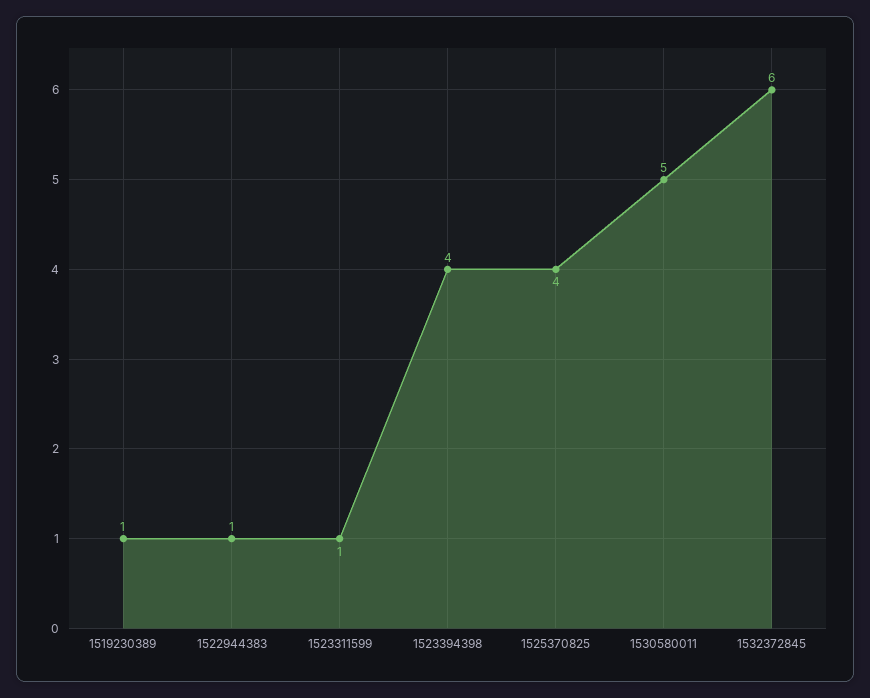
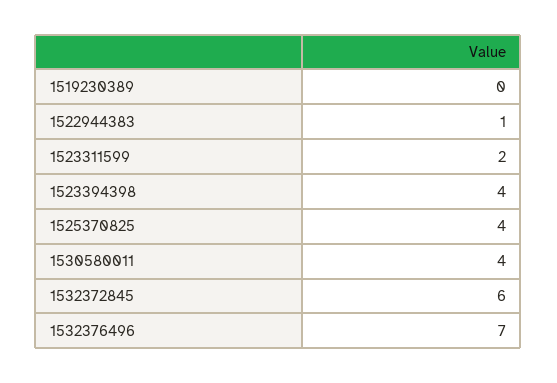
  {
-   "1519230389": 1,
+   "1519230389": 0,
    "1522944383": 1,
-   "1523311599": 1,
+   "1523311599": 2,
    "1523394398": 4,
    "1525370825": 4,
-   "1530580011": 5,
+   "1530580011": 4,
-   "1532372845": 6
+   "1532372845": 6,
+   "1532376496": 7
  }

